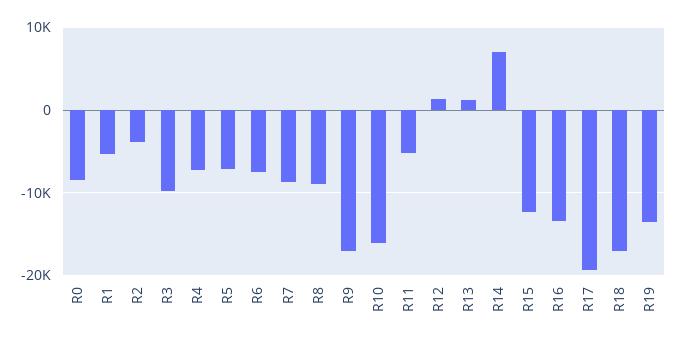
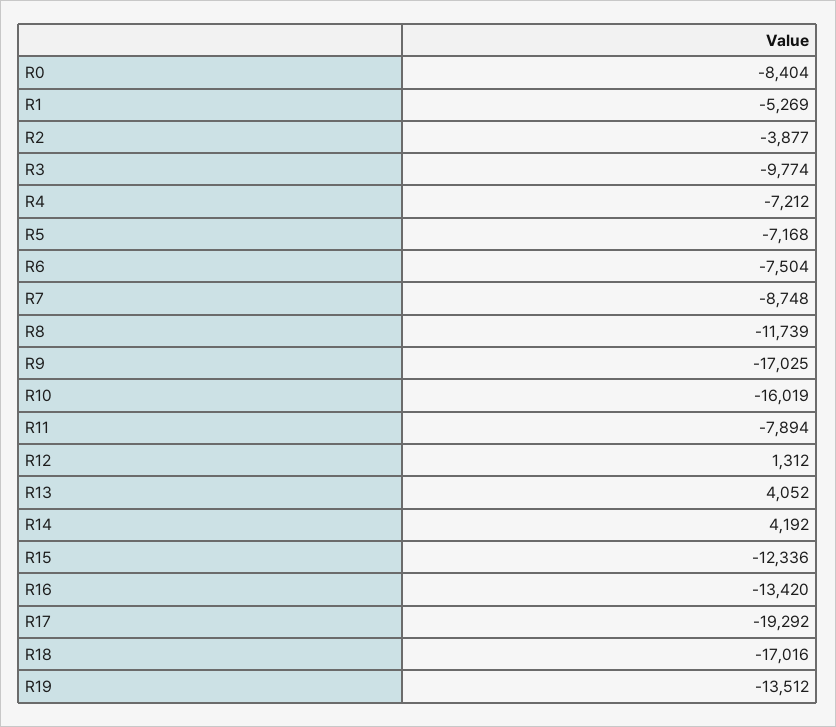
  {
    "R0": -8404,
    "R1": -5269,
    "R2": -3877,
    "R3": -9774,
    "R4": -7212,
    "R5": -7168,
    "R6": -7504,
    "R7": -8748,
-   "R8": -9000,
+   "R8": -11739,
    "R9": -17025,
    "R10": -16019,
-   "R11": -5000,
+   "R11": -7894,
    "R12": 1312,
-   "R13": 1000,
+   "R13": 4052,
-   "R14": 7000,
+   "R14": 4192,
    "R15": -12336,
    "R16": -13420,
    "R17": -19292,
    "R18": -17016,
    "R19": -13512
  }

